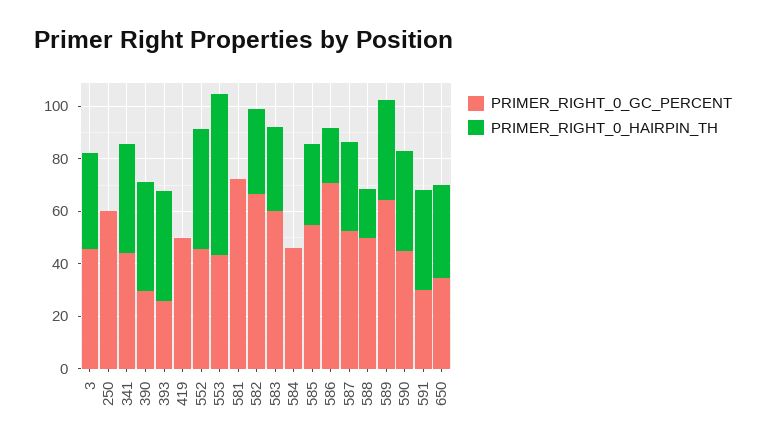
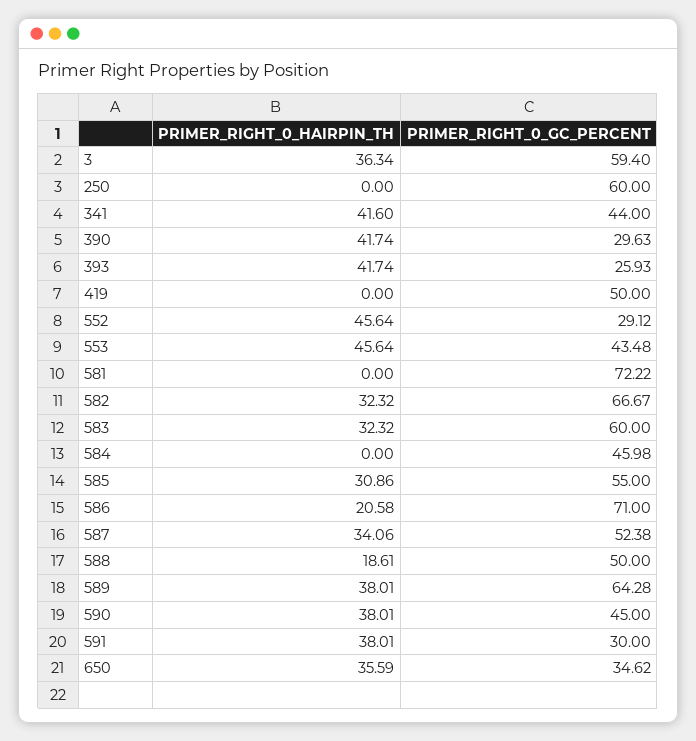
  {
    "PRIMER_RIGHT_0_GC_PERCENT": {
-     "3": 45,
+     "3": 59.4,
      "250": 60,
      "341": 44,
      "390": 29.63,
      "393": 25.93,
      "419": 50,
-     "552": 45,
+     "552": 29.12,
      "553": 43.48,
      "581": 72.22,
      "582": 66.67,
      "583": 60,
      "584": 45.98,
      "585": 55,
      "586": 71,
      "587": 52.38,
      "588": 50,
      "589": 64.28,
      "590": 45,
      "591": 30,
      "650": 34.62
    },
    "PRIMER_RIGHT_0_HAIRPIN_TH": {
      "3": 36.34,
      "250": 0,
      "341": 41.6,
      "390": 41.74,
      "393": 41.74,
      "419": 0,
      "552": 45.64,
-     "553": 60,
+     "553": 45.64,
      "581": 0,
      "582": 32.32,
      "583": 32.32,
      "584": 0,
      "585": 30.86,
      "586": 20.58,
      "587": 34.06,
      "588": 18.61,
      "589": 38.01,
      "590": 38.01,
      "591": 38.01,
      "650": 35.59
    }
  }

